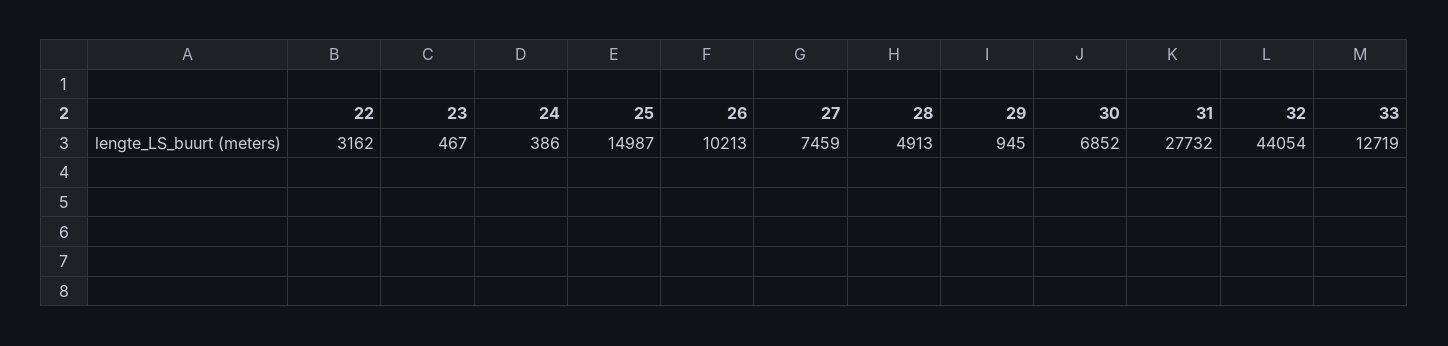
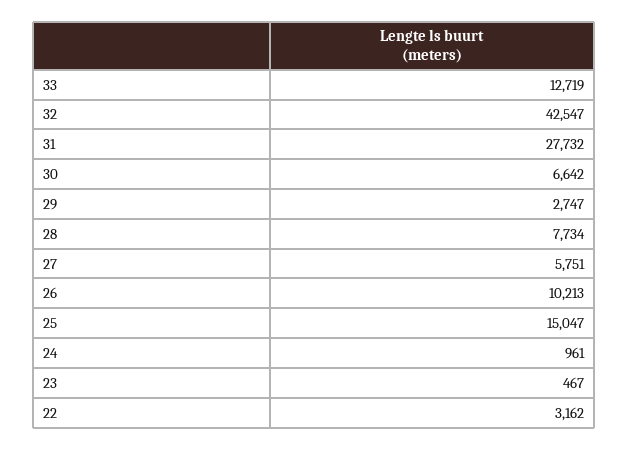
  {
    "22": 3162,
    "23": 467,
-   "24": 386,
+   "24": 961,
-   "25": 14987,
+   "25": 15047,
    "26": 10213,
-   "27": 7459,
+   "27": 5751,
-   "28": 4913,
+   "28": 7734,
-   "29": 945,
+   "29": 2747,
-   "30": 6852,
+   "30": 6642,
    "31": 27732,
-   "32": 44054,
+   "32": 42547,
    "33": 12719
  }

